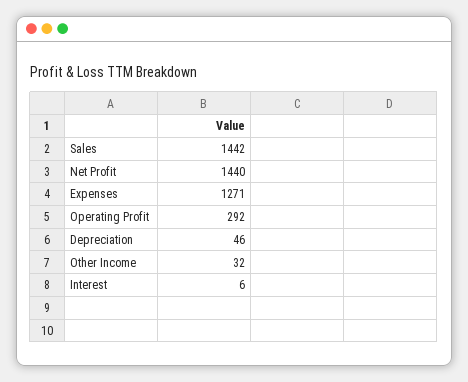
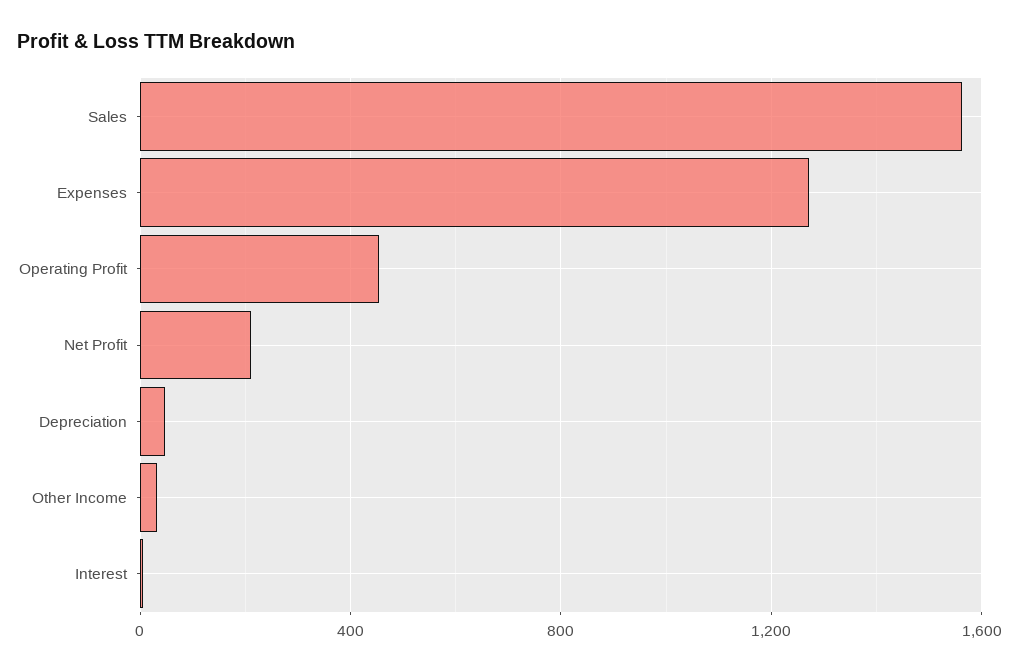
  {
-   "Sales": 1442,
+   "Sales": 1550,
-   "Net Profit": 1440,
+   "Net Profit": 200,
    "Expenses": 1271,
-   "Operating Profit": 292,
+   "Operating Profit": 450,
    "Depreciation": 46,
    "Other Income": 32,
    "Interest": 6
  }

